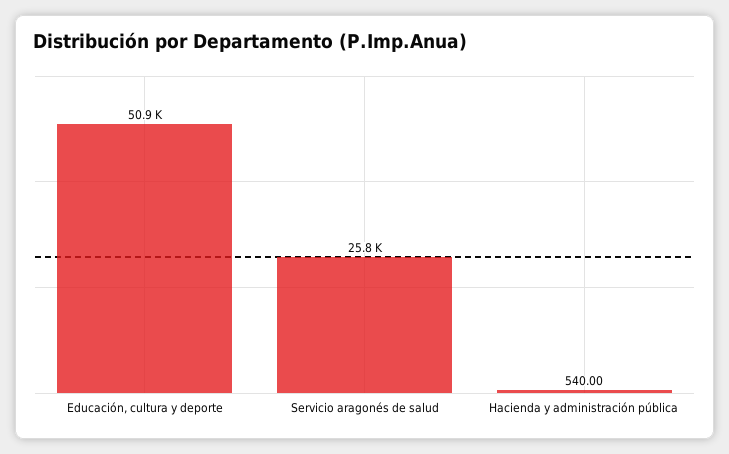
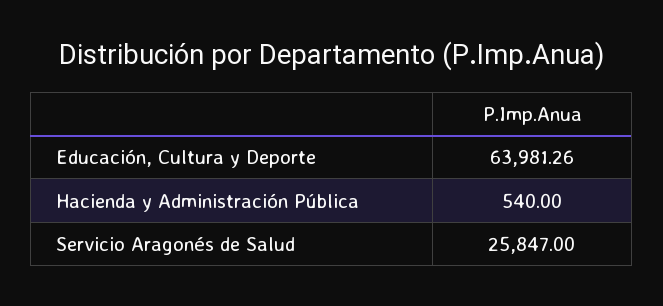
  {
-   "Educación, cultura y deporte": 50900,
+   "Educación, cultura y deporte": 63981.26,
    "Servicio aragonés de salud": 25847,
    "Hacienda y administración pública": 540
  }

